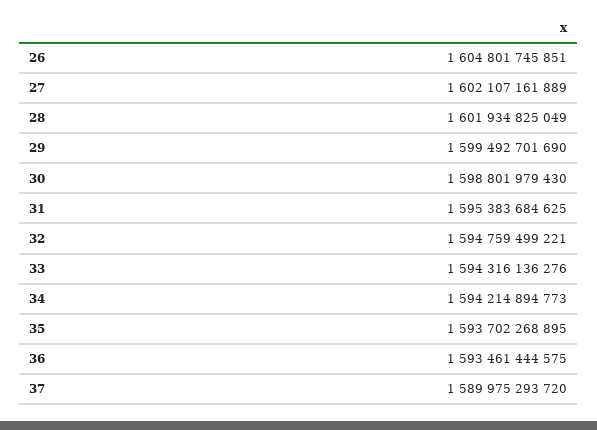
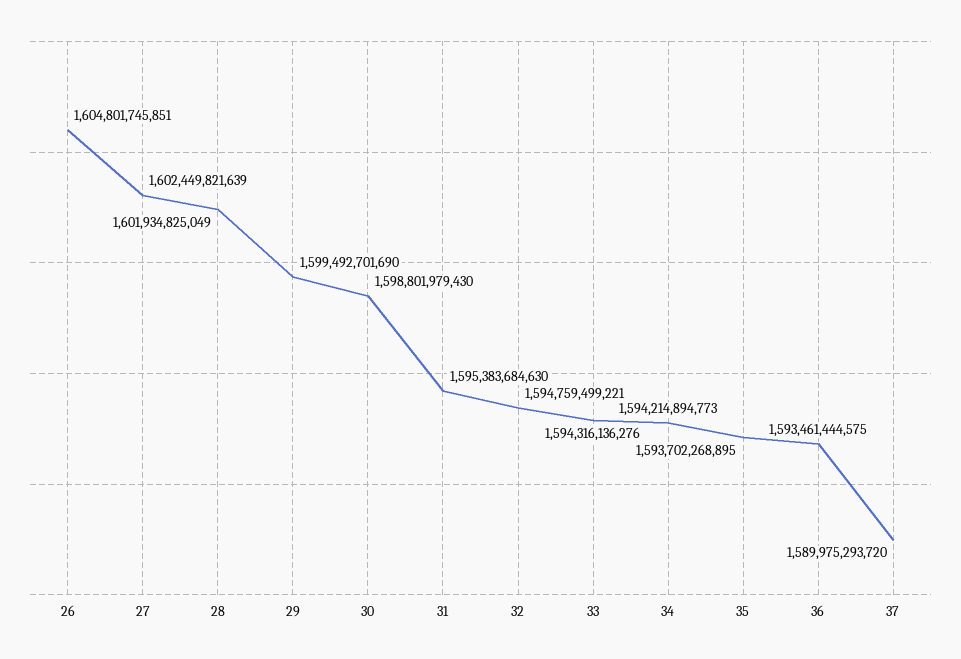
  {
    "26": 1604801745851,
-   "27": 1602107161889,
+   "27": 1602449821639,
    "28": 1601934825049,
    "29": 1599492701690,
    "30": 1598801979430,
-   "31": 1595383684625,
+   "31": 1595383684630,
    "32": 1594759499221,
    "33": 1594316136276,
    "34": 1594214894773,
    "35": 1593702268895,
    "36": 1593461444575,
    "37": 1589975293720
  }

